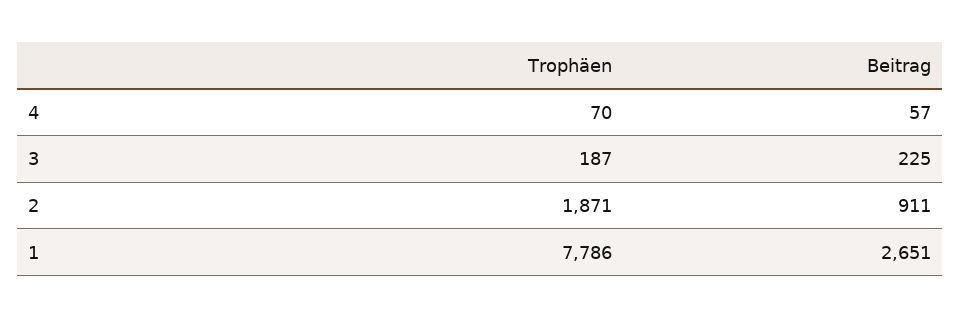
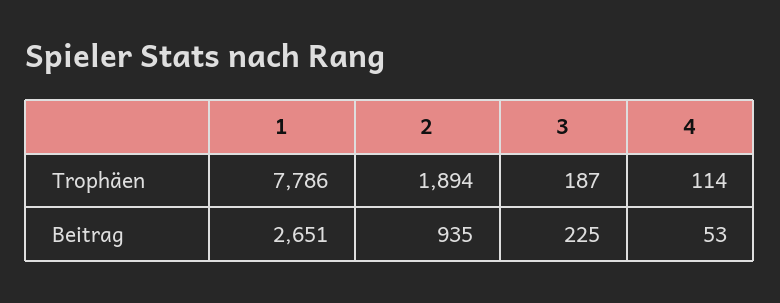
  {
    "Trophäen": {
-     "4": 70,
+     "4": 114,
      "3": 187,
-     "2": 1871,
+     "2": 1894,
      "1": 7786
    },
    "Beitrag": {
-     "4": 57,
+     "4": 53,
      "3": 225,
-     "2": 911,
+     "2": 935,
      "1": 2651
    }
  }

